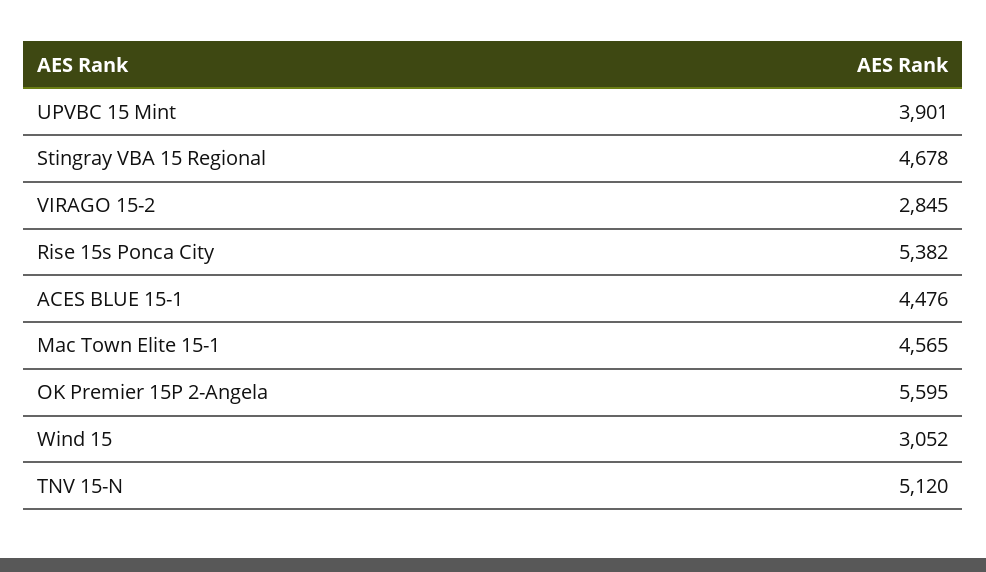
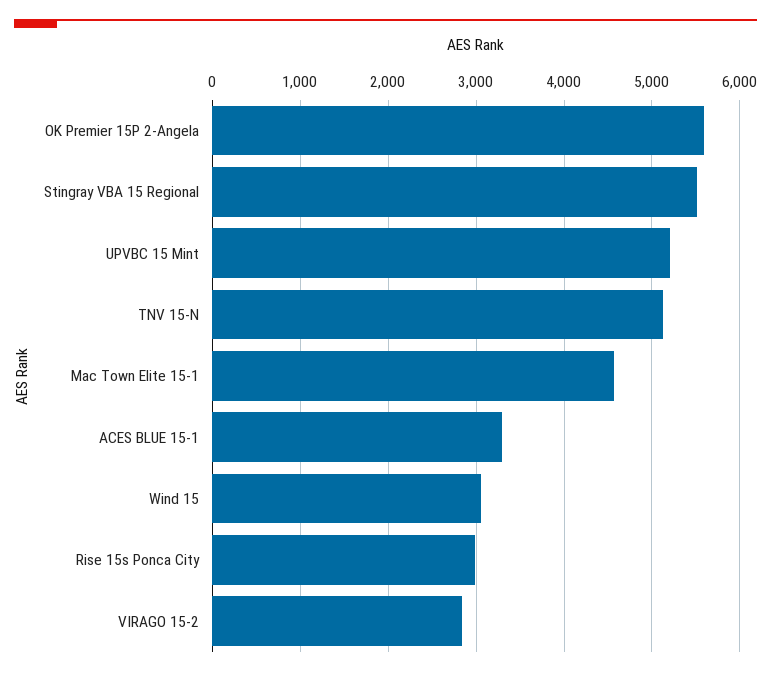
  {
-   "UPVBC 15 Mint": 3901,
+   "UPVBC 15 Mint": 5200,
-   "Stingray VBA 15 Regional": 4678,
+   "Stingray VBA 15 Regional": 5500,
    "VIRAGO 15-2": 2845,
-   "Rise 15s Ponca City": 5382,
+   "Rise 15s Ponca City": 3000,
-   "ACES BLUE 15-1": 4476,
+   "ACES BLUE 15-1": 3300,
    "Mac Town Elite 15-1": 4565,
    "OK Premier 15P 2-Angela": 5595,
    "Wind 15": 3052,
    "TNV 15-N": 5120
  }

